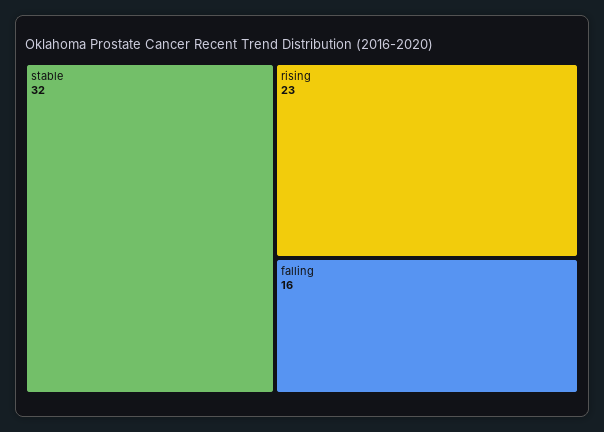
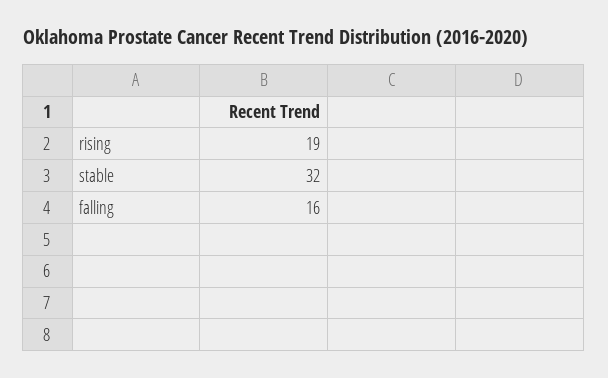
  {
    "stable": 32,
-   "rising": 23,
+   "rising": 19,
    "falling": 16
  }

